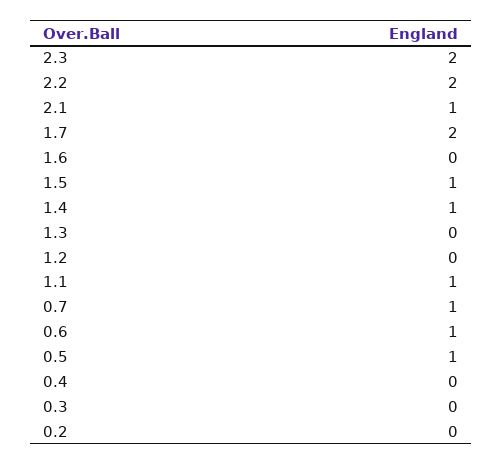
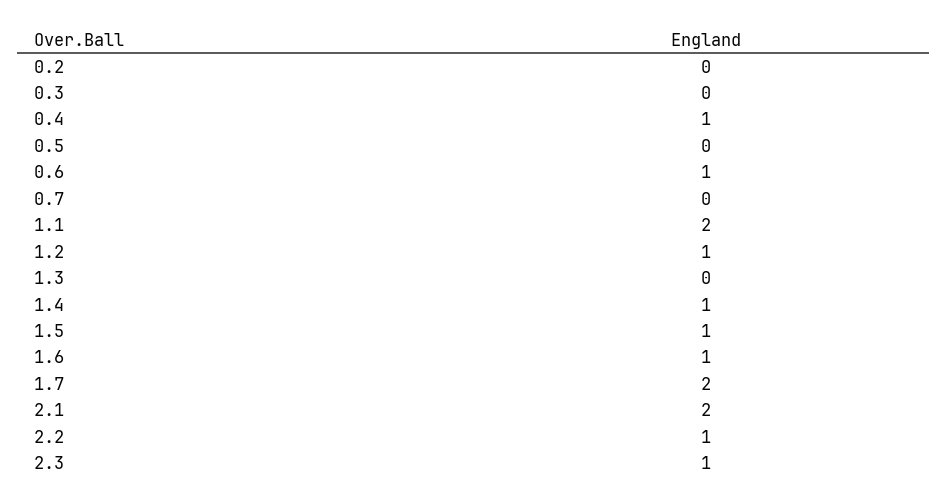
  {
-   "2.3": 2,
+   "2.3": 1,
-   "2.2": 2,
+   "2.2": 1,
-   "2.1": 1,
+   "2.1": 2,
    "1.7": 2,
-   "1.6": 0,
+   "1.6": 1,
    "1.5": 1,
    "1.4": 1,
    "1.3": 0,
-   "1.2": 0,
+   "1.2": 1,
-   "1.1": 1,
+   "1.1": 2,
-   "0.7": 1,
+   "0.7": 0,
    "0.6": 1,
-   "0.5": 1,
+   "0.5": 0,
-   "0.4": 0,
+   "0.4": 1,
    "0.3": 0,
    "0.2": 0
  }

